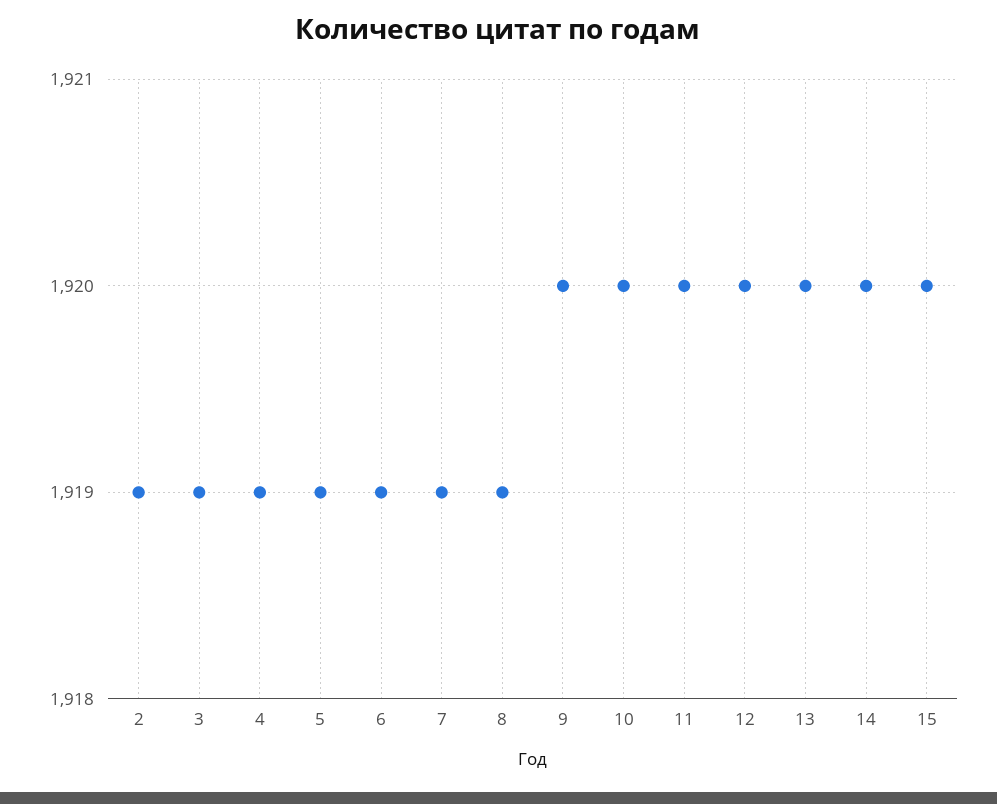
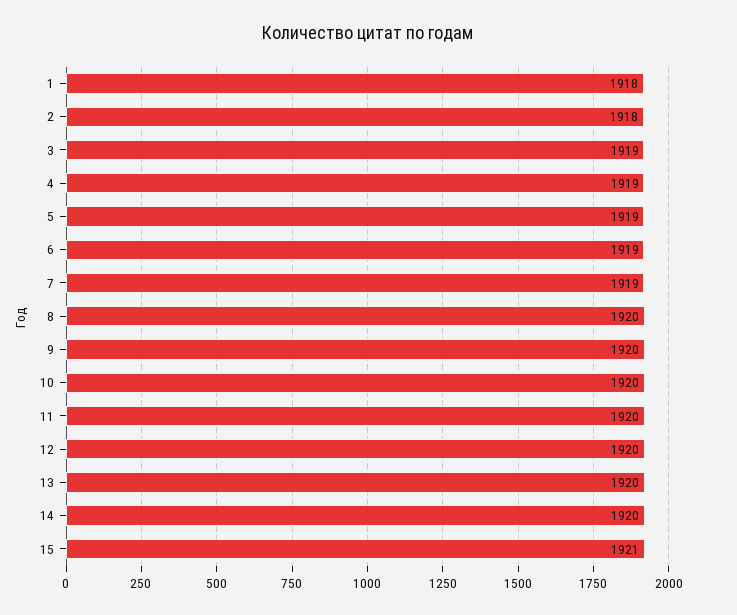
  {
-   "2": 1919,
+   "2": 1918,
    "3": 1919,
    "4": 1919,
    "5": 1919,
    "6": 1919,
    "7": 1919,
-   "8": 1919,
+   "8": 1920,
    "9": 1920,
    "10": 1920,
    "11": 1920,
    "12": 1920,
    "13": 1920,
    "14": 1920,
-   "15": 1920
+   "15": 1921,
+   "1": 1918
  }

